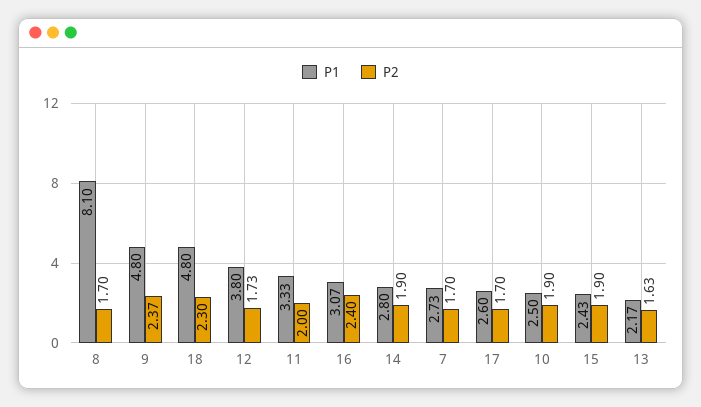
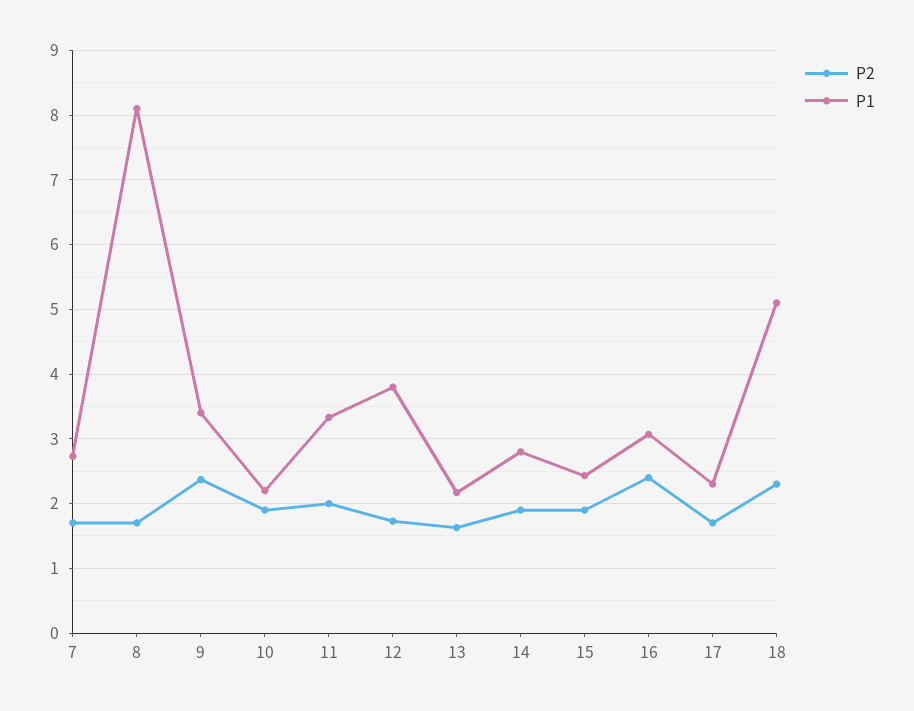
  {
    "P1": {
      "8": 8.1,
-     "9": 4.8,
+     "9": 3.4,
-     "18": 4.8,
+     "18": 5.1,
      "12": 3.8,
      "11": 3.33,
      "16": 3.07,
      "14": 2.8,
      "7": 2.73,
-     "17": 2.6,
+     "17": 2.3,
-     "10": 2.5,
+     "10": 2.2,
      "15": 2.43,
      "13": 2.17
    },
    "P2": {
      "8": 1.7,
      "9": 2.37,
      "18": 2.3,
      "12": 1.73,
      "11": 2,
      "16": 2.4,
      "14": 1.9,
      "7": 1.7,
      "17": 1.7,
      "10": 1.9,
      "15": 1.9,
      "13": 1.63
    }
  }

